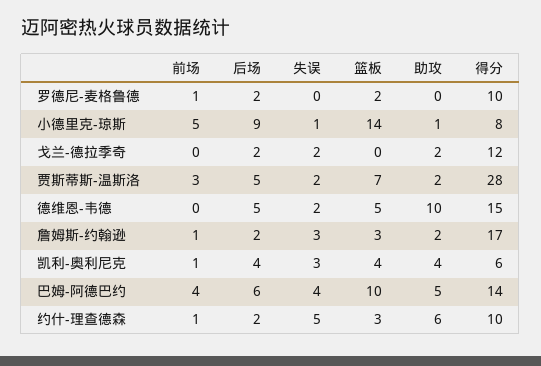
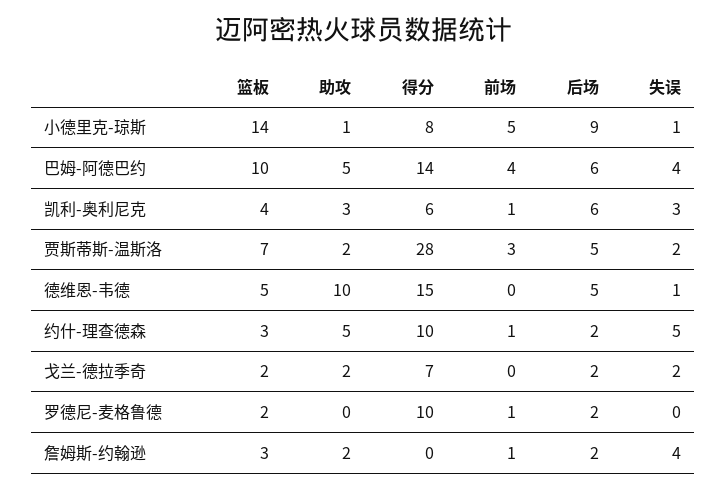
  {
    "前场": {
      "罗德尼-麦格鲁德": 1,
      "小德里克-琼斯": 5,
      "戈兰-德拉季奇": 0,
      "贾斯蒂斯-温斯洛": 3,
      "德维恩-韦德": 0,
      "詹姆斯-约翰逊": 1,
      "凯利-奥利尼克": 1,
      "巴姆-阿德巴约": 4,
      "约什-理查德森": 1
    },
    "后场": {
      "罗德尼-麦格鲁德": 2,
      "小德里克-琼斯": 9,
      "戈兰-德拉季奇": 2,
      "贾斯蒂斯-温斯洛": 5,
      "德维恩-韦德": 5,
      "詹姆斯-约翰逊": 2,
-     "凯利-奥利尼克": 4,
+     "凯利-奥利尼克": 6,
      "巴姆-阿德巴约": 6,
      "约什-理查德森": 2
    },
    "失误": {
      "罗德尼-麦格鲁德": 0,
      "小德里克-琼斯": 1,
      "戈兰-德拉季奇": 2,
      "贾斯蒂斯-温斯洛": 2,
-     "德维恩-韦德": 2,
+     "德维恩-韦德": 1,
-     "詹姆斯-约翰逊": 3,
+     "詹姆斯-约翰逊": 4,
      "凯利-奥利尼克": 3,
      "巴姆-阿德巴约": 4,
      "约什-理查德森": 5
    },
    "篮板": {
      "罗德尼-麦格鲁德": 2,
      "小德里克-琼斯": 14,
-     "戈兰-德拉季奇": 0,
+     "戈兰-德拉季奇": 2,
      "贾斯蒂斯-温斯洛": 7,
      "德维恩-韦德": 5,
      "詹姆斯-约翰逊": 3,
      "凯利-奥利尼克": 4,
      "巴姆-阿德巴约": 10,
      "约什-理查德森": 3
    },
    "助攻": {
      "罗德尼-麦格鲁德": 0,
      "小德里克-琼斯": 1,
      "戈兰-德拉季奇": 2,
      "贾斯蒂斯-温斯洛": 2,
      "德维恩-韦德": 10,
      "詹姆斯-约翰逊": 2,
-     "凯利-奥利尼克": 4,
+     "凯利-奥利尼克": 3,
      "巴姆-阿德巴约": 5,
-     "约什-理查德森": 6
+     "约什-理查德森": 5
    },
    "得分": {
      "罗德尼-麦格鲁德": 10,
      "小德里克-琼斯": 8,
-     "戈兰-德拉季奇": 12,
+     "戈兰-德拉季奇": 7,
      "贾斯蒂斯-温斯洛": 28,
      "德维恩-韦德": 15,
-     "詹姆斯-约翰逊": 17,
+     "詹姆斯-约翰逊": 0,
      "凯利-奥利尼克": 6,
      "巴姆-阿德巴约": 14,
      "约什-理查德森": 10
    }
  }

